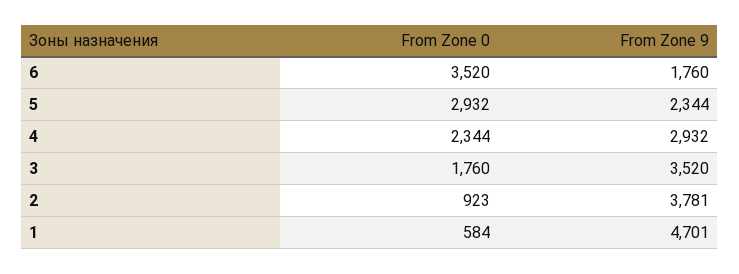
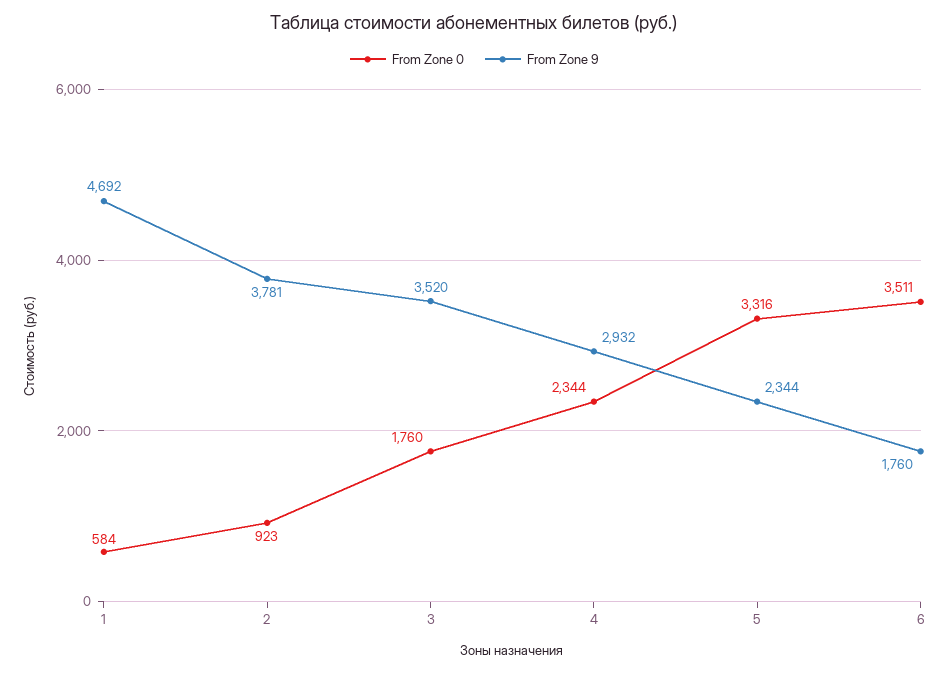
  {
    "From Zone 0": {
-     "6": 3520,
+     "6": 3511,
-     "5": 2932,
+     "5": 3316,
      "4": 2344,
      "3": 1760,
      "2": 923,
      "1": 584
    },
    "From Zone 9": {
      "6": 1760,
      "5": 2344,
      "4": 2932,
      "3": 3520,
      "2": 3781,
-     "1": 4701
+     "1": 4692
    }
  }

